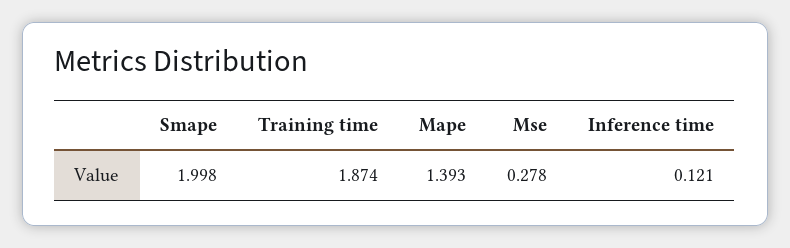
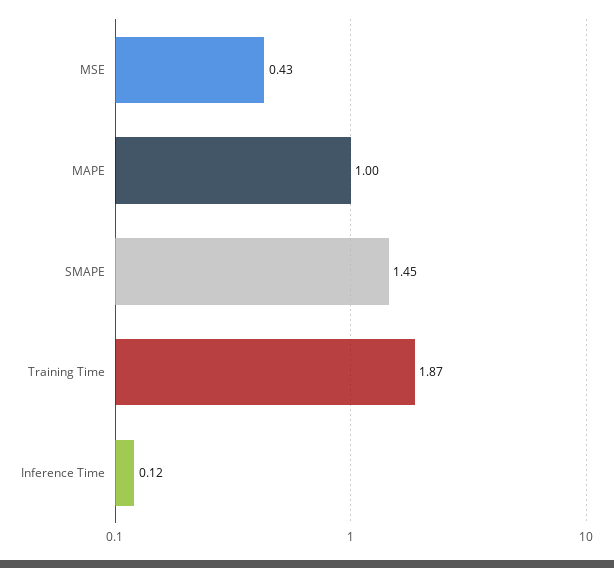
  {
-   "Smape": 1.998,
+   "Smape": 1.45,
    "Training time": 1.874,
-   "Mape": 1.393,
+   "Mape": 1,
-   "Mse": 0.278,
+   "Mse": 0.43,
    "Inference time": 0.121
  }

